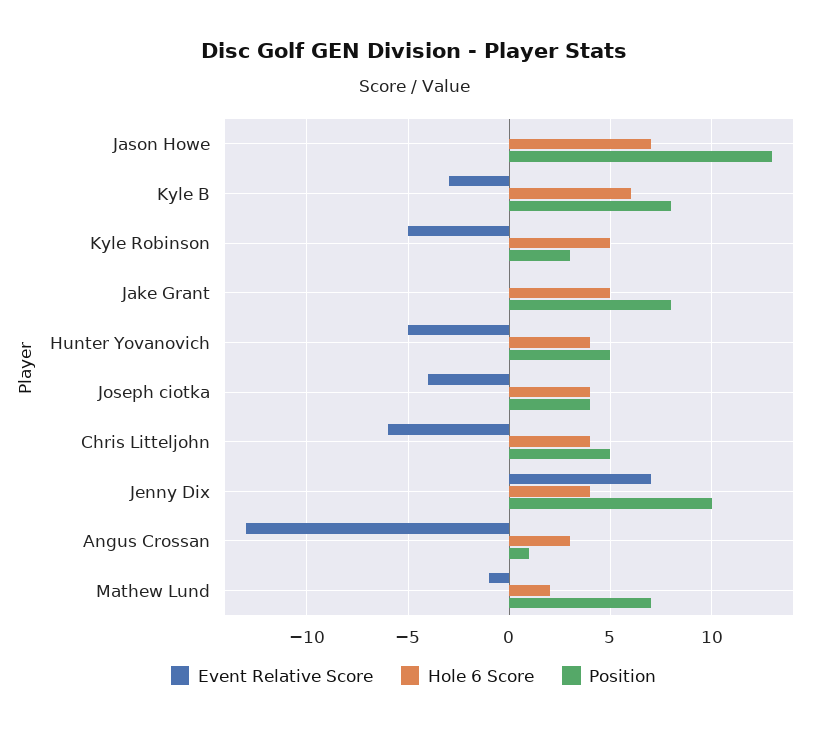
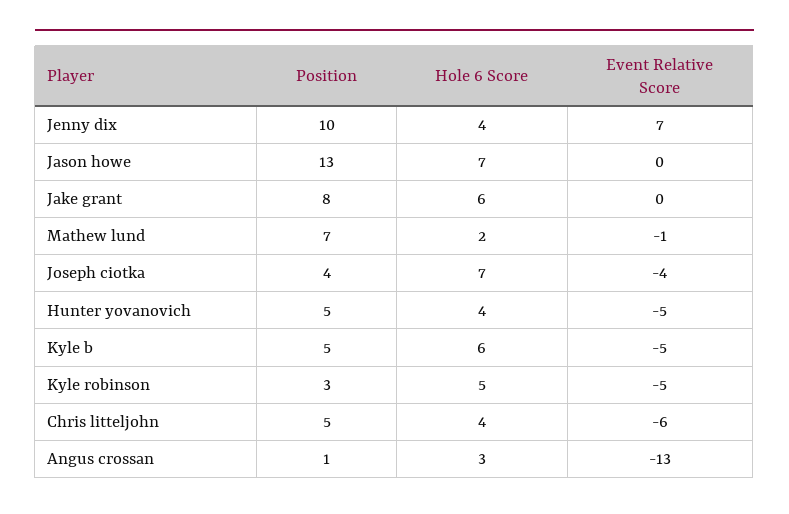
  {
    "Event Relative Score": {
      "Jason Howe": 0,
-     "Kyle B": -3,
+     "Kyle B": -5,
      "Kyle Robinson": -5,
      "Jake Grant": 0,
      "Hunter Yovanovich": -5,
      "Joseph ciotka": -4,
      "Chris Litteljohn": -6,
      "Jenny Dix": 7,
      "Angus Crossan": -13,
      "Mathew Lund": -1
    },
    "Hole 6 Score": {
      "Jason Howe": 7,
      "Kyle B": 6,
      "Kyle Robinson": 5,
-     "Jake Grant": 5,
+     "Jake Grant": 6,
      "Hunter Yovanovich": 4,
-     "Joseph ciotka": 4,
+     "Joseph ciotka": 7,
      "Chris Litteljohn": 4,
      "Jenny Dix": 4,
      "Angus Crossan": 3,
      "Mathew Lund": 2
    },
    "Position": {
      "Jason Howe": 13,
-     "Kyle B": 8,
+     "Kyle B": 5,
      "Kyle Robinson": 3,
      "Jake Grant": 8,
      "Hunter Yovanovich": 5,
      "Joseph ciotka": 4,
      "Chris Litteljohn": 5,
      "Jenny Dix": 10,
      "Angus Crossan": 1,
      "Mathew Lund": 7
    }
  }

